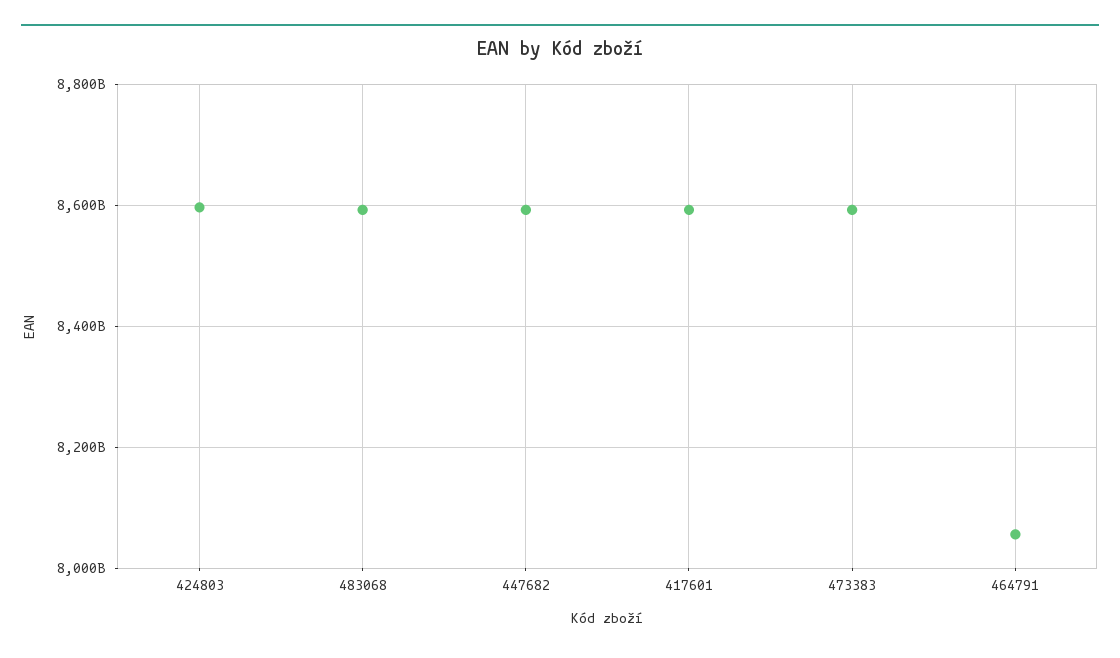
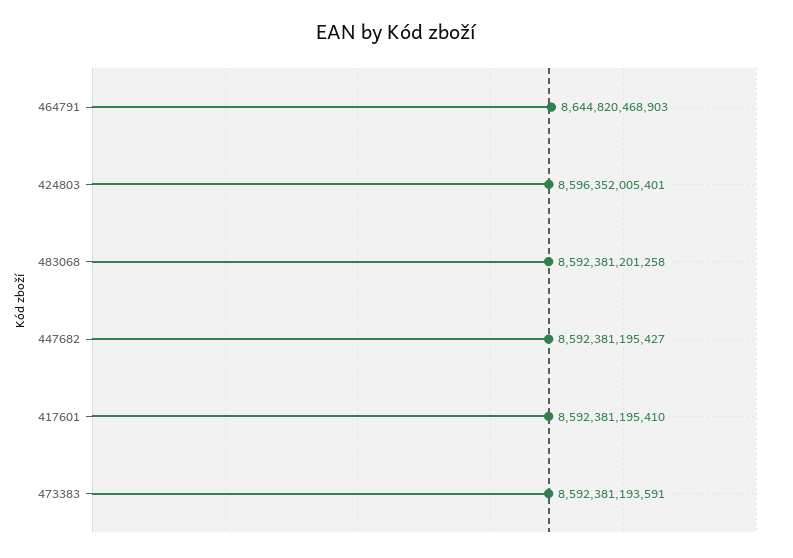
  {
    "424803": 8596352005401,
    "483068": 8592381201258,
    "447682": 8592381195427,
    "417601": 8592381195410,
    "473383": 8592381193591,
-   "464791": 8060000000000
+   "464791": 8644820468903
  }

